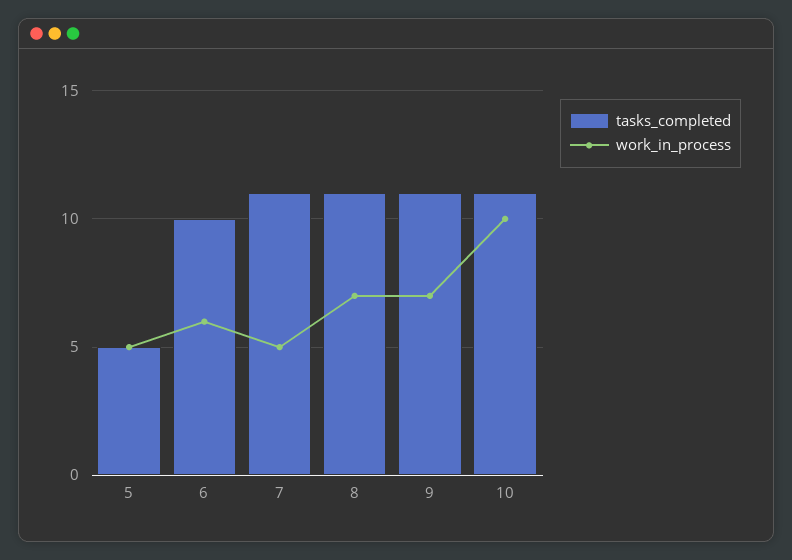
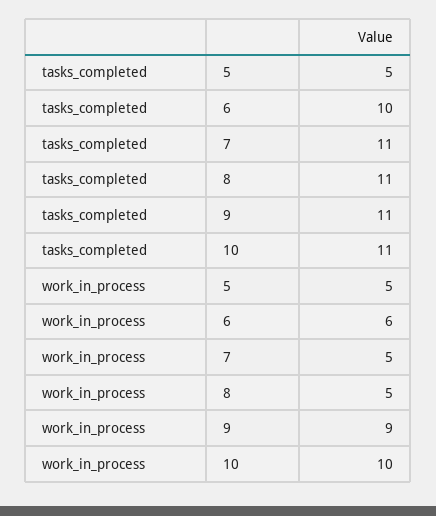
  {
    "tasks_completed": {
      "5": 5,
      "6": 10,
      "7": 11,
      "8": 11,
      "9": 11,
      "10": 11
    },
    "work_in_process": {
      "5": 5,
      "6": 6,
      "7": 5,
-     "8": 7,
+     "8": 5,
-     "9": 7,
+     "9": 9,
      "10": 10
    }
  }

